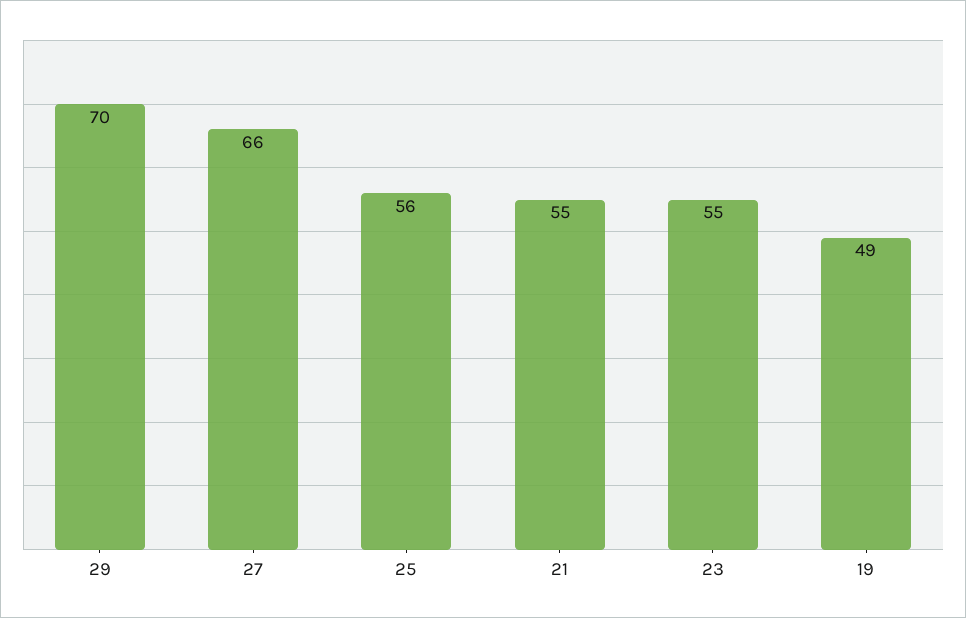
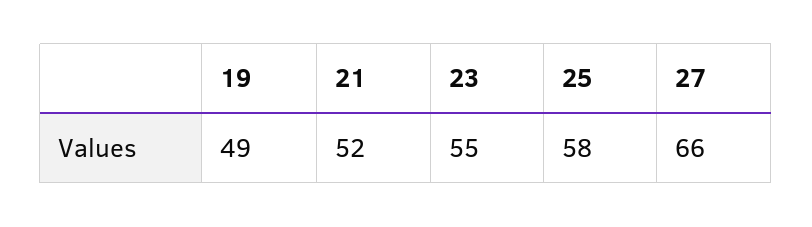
  {
-   "29": 70,
    "27": 66,
-   "25": 56,
+   "25": 58,
-   "21": 55,
+   "21": 52,
    "23": 55,
    "19": 49
  }

